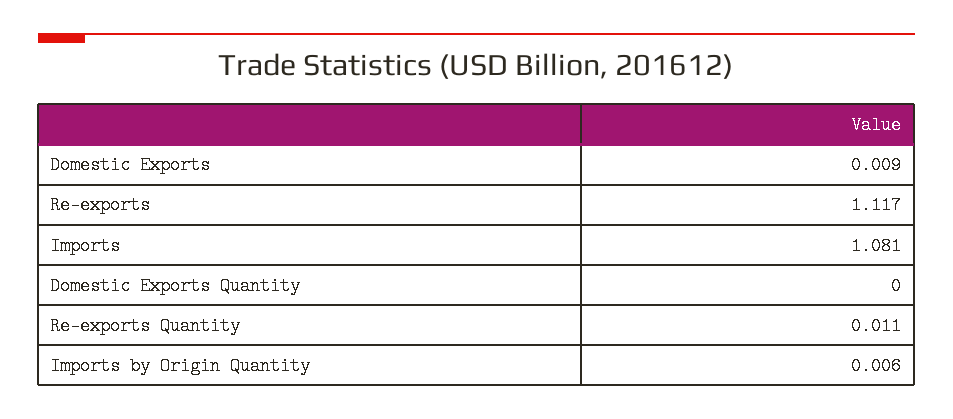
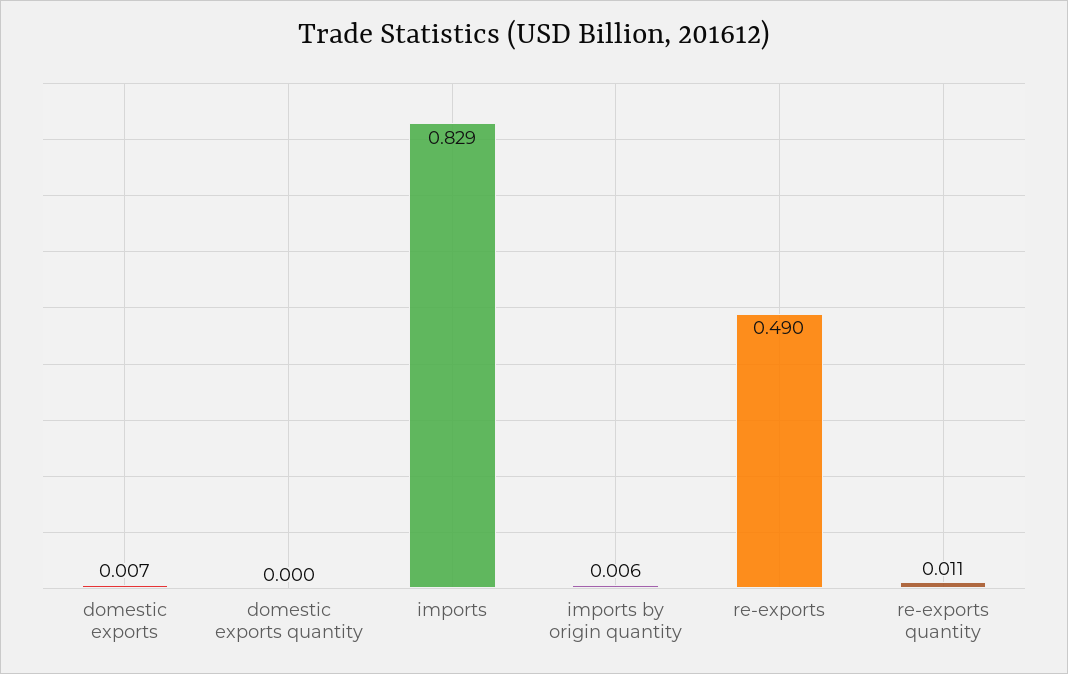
  {
-   "Domestic Exports": 0.009,
+   "Domestic Exports": 0.007,
-   "Re-exports": 1.117,
+   "Re-exports": 0.49,
-   "Imports": 1.081,
+   "Imports": 0.829,
    "Domestic Exports Quantity": 0,
    "Re-exports Quantity": 0.011,
    "Imports by Origin Quantity": 0.006
  }

